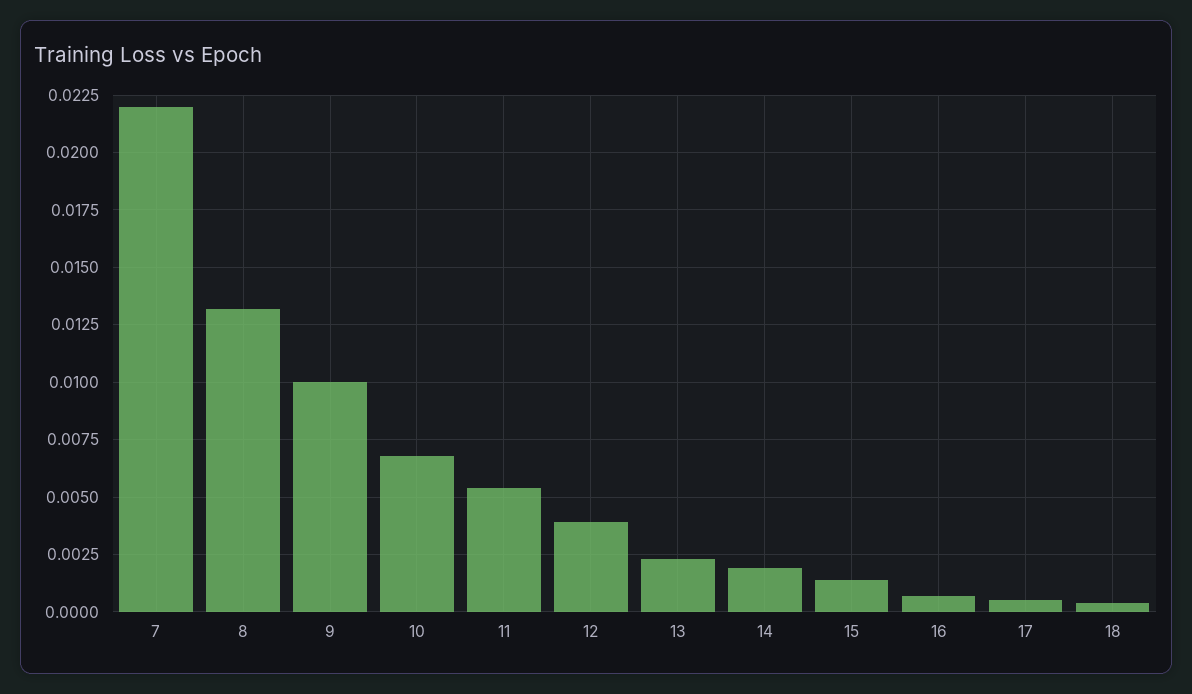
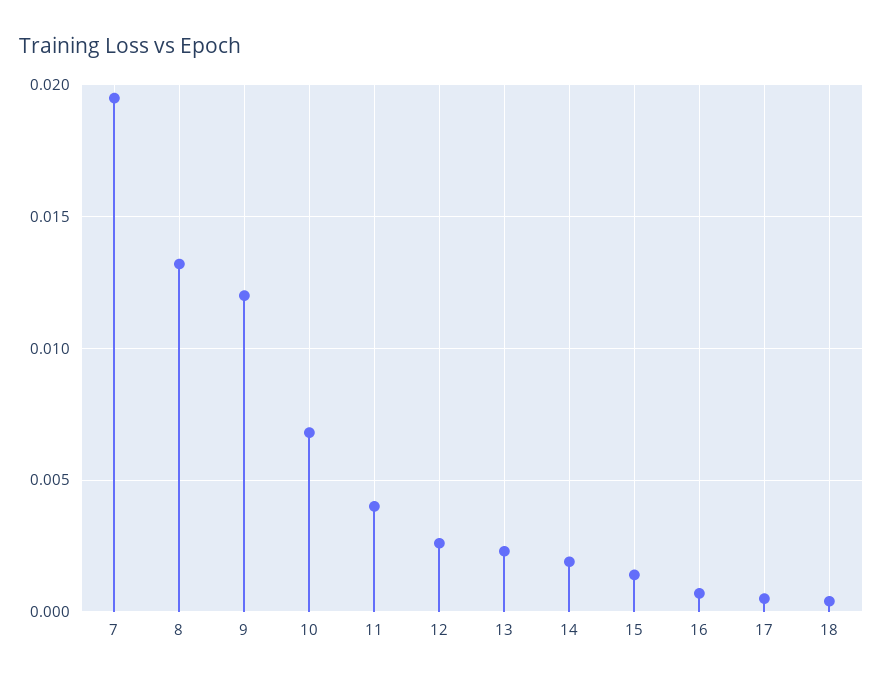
  {
-   "7": 0.022,
+   "7": 0.0195,
    "8": 0.013,
-   "9": 0.01,
+   "9": 0.012,
    "10": 0.007,
-   "11": 0.0055,
+   "11": 0.004,
-   "12": 0.004,
+   "12": 0.0025,
    "13": 0.0025,
    "14": 0.002,
    "15": 0.0015,
    "16": 0.0005,
    "17": 0.0005,
    "18": 0.0005
  }

